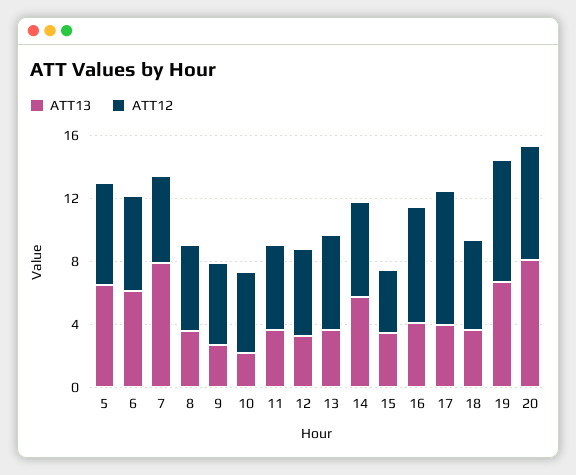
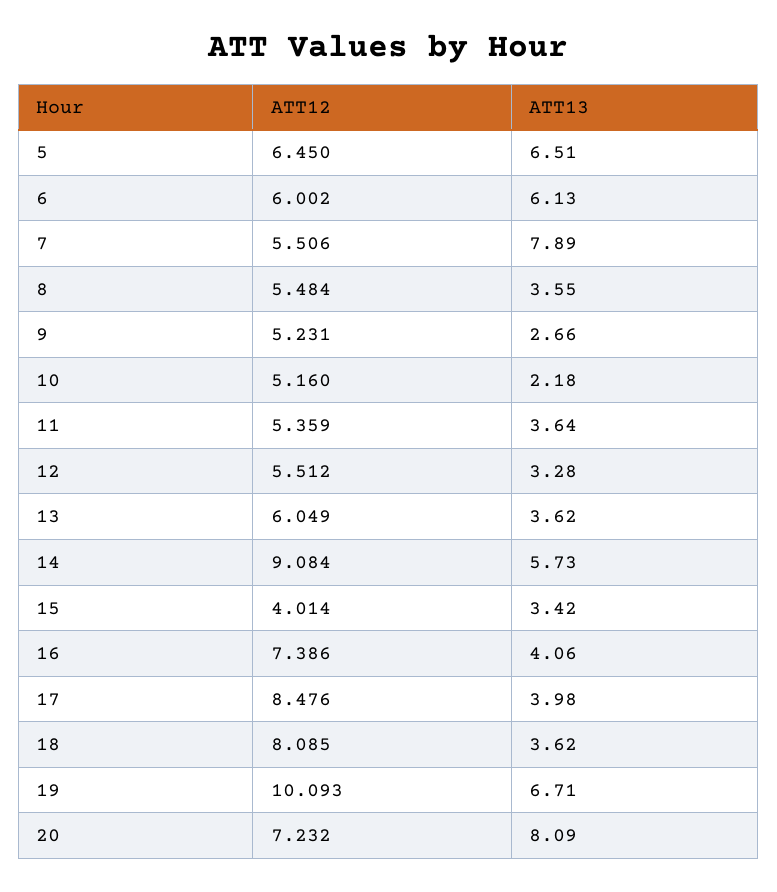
  {
    "ATT13": {
      "5": 6.51,
      "6": 6.13,
      "7": 7.89,
      "8": 3.55,
      "9": 2.66,
      "10": 2.18,
      "11": 3.64,
      "12": 3.28,
      "13": 3.62,
      "14": 5.73,
      "15": 3.42,
      "16": 4.06,
      "17": 3.98,
      "18": 3.62,
      "19": 6.71,
      "20": 8.09
    },
    "ATT12": {
      "5": 6.45,
      "6": 6.002,
      "7": 5.506,
      "8": 5.484,
      "9": 5.231,
      "10": 5.16,
      "11": 5.359,
      "12": 5.512,
      "13": 6.049,
-     "14": 6,
+     "14": 9.084,
      "15": 4.014,
      "16": 7.386,
      "17": 8.476,
-     "18": 6,
+     "18": 8.085,
-     "19": 8,
+     "19": 10.093,
      "20": 7.232
    }
  }

